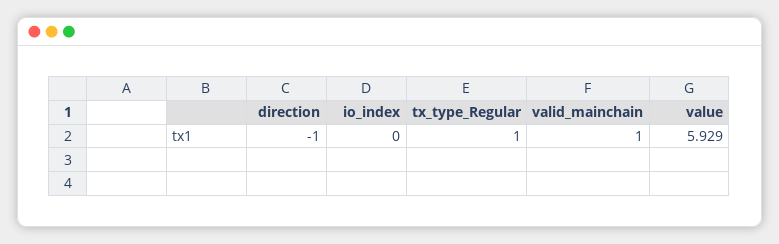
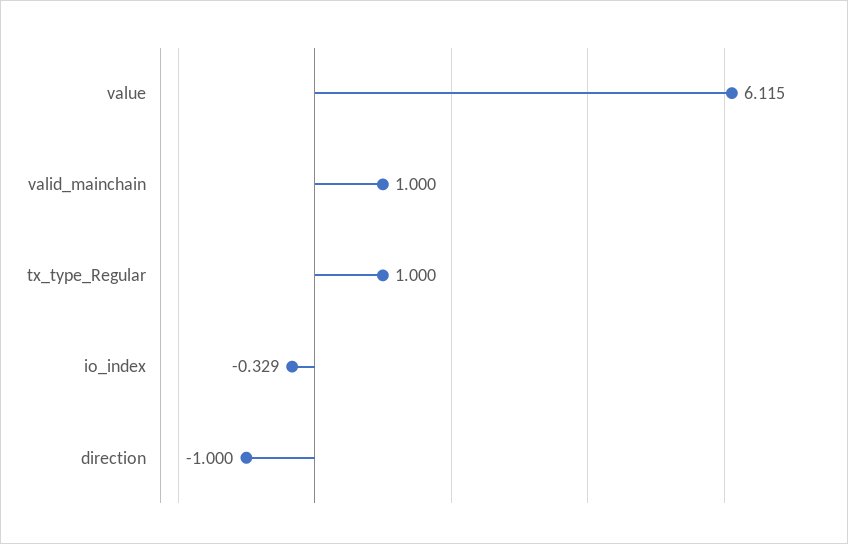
  {
    "direction": -1,
-   "io_index": 0,
+   "io_index": -0.329,
    "tx_type_Regular": 1,
    "valid_mainchain": 1,
-   "value": 5.929
+   "value": 6.115
  }

